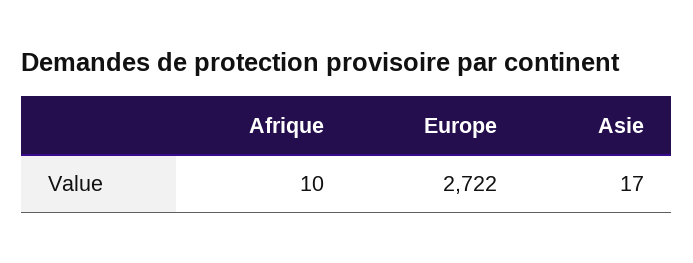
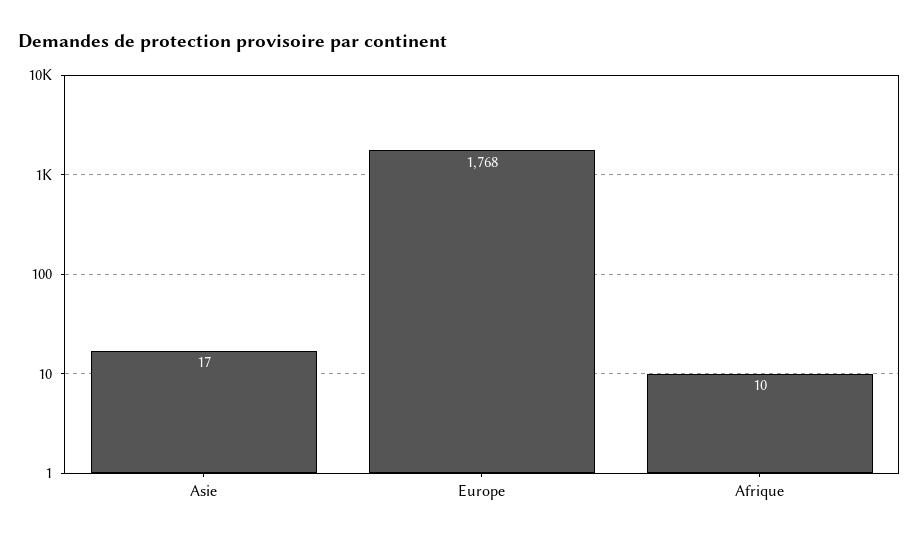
  {
    "Afrique": 10,
-   "Europe": 2722,
+   "Europe": 1768,
    "Asie": 17
  }

